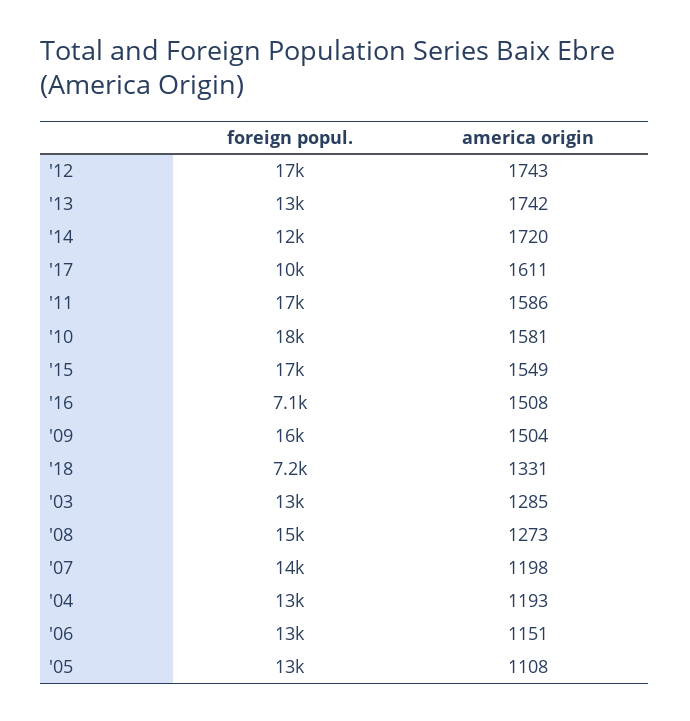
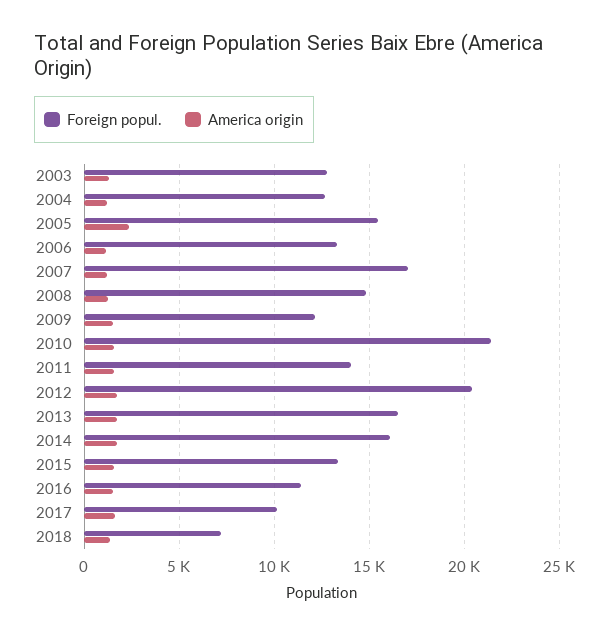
  {
    "foreign popul.": {
-     "'12": 17000,
+     "'12": 20500,
-     "'13": 13000,
+     "'13": 16500,
-     "'14": 12000,
+     "'14": 16000,
      "'17": 10000,
-     "'11": 17000,
+     "'11": 14000,
-     "'10": 18000,
+     "'10": 21500,
-     "'15": 17000,
+     "'15": 13500,
-     "'16": 7100,
+     "'16": 11500,
-     "'09": 16000,
+     "'09": 12000,
      "'18": 7200,
      "'03": 13000,
      "'08": 15000,
-     "'07": 14000,
+     "'07": 17000,
      "'04": 13000,
      "'06": 13000,
-     "'05": 13000
+     "'05": 15500
    },
    "america origin": {
      "'12": 1743,
      "'13": 1742,
      "'14": 1720,
      "'17": 1611,
      "'11": 1586,
      "'10": 1581,
      "'15": 1549,
      "'16": 1508,
      "'09": 1504,
      "'18": 1331,
      "'03": 1285,
      "'08": 1273,
      "'07": 1198,
      "'04": 1193,
      "'06": 1151,
-     "'05": 1108
+     "'05": 2500
    }
  }

